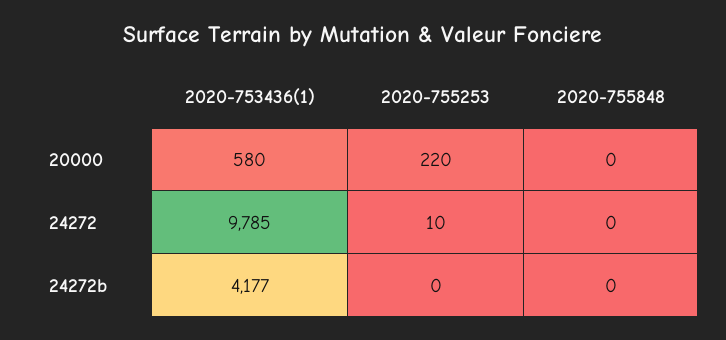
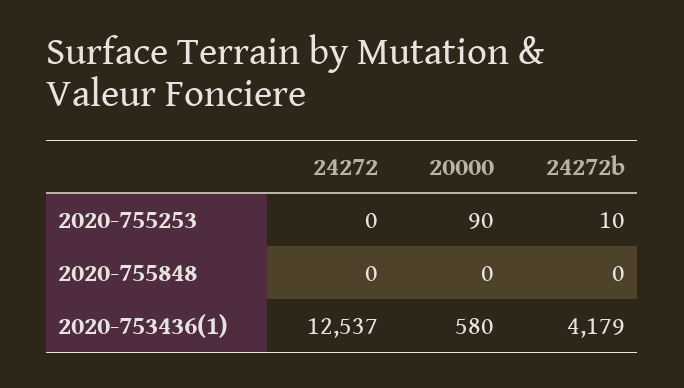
  {
    "2020-753436(1)": {
      "20000": 580,
-     "24272": 9785,
+     "24272": 12537,
-     "24272b": 4177
+     "24272b": 4179
    },
    "2020-755253": {
-     "20000": 220,
+     "20000": 90,
-     "24272": 10,
+     "24272": 0,
-     "24272b": 0
+     "24272b": 10
    },
    "2020-755848": {
      "20000": 0,
      "24272": 0,
      "24272b": 0
    }
  }

